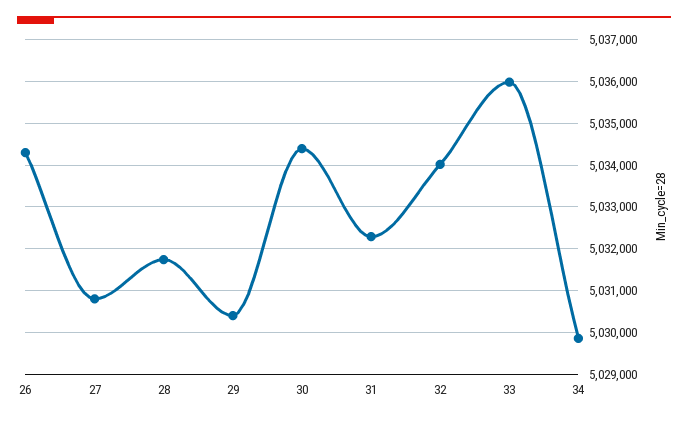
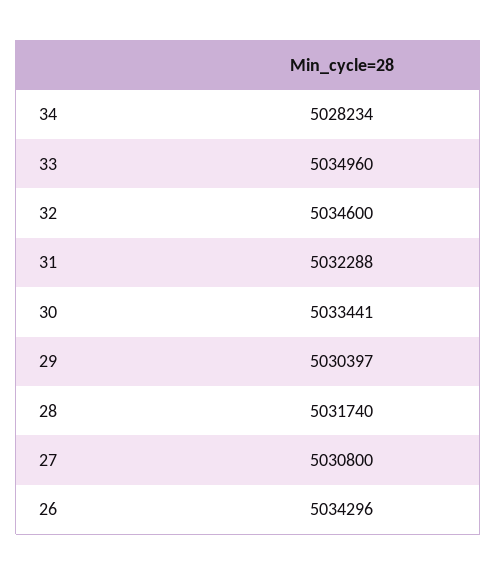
  {
    "26": 5034296,
    "27": 5030800,
    "28": 5031740,
    "29": 5030397,
-   "30": 5034400,
+   "30": 5033441,
    "31": 5032288,
-   "32": 5034000,
+   "32": 5034600,
-   "33": 5036000,
+   "33": 5034960,
-   "34": 5029800
+   "34": 5028234
  }

